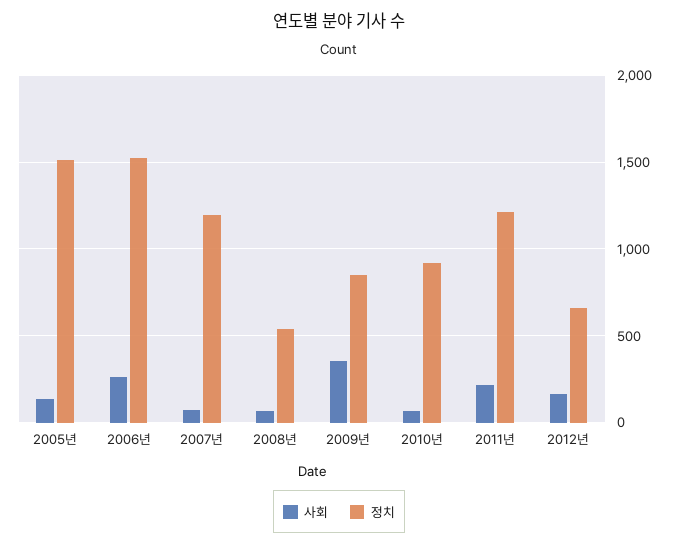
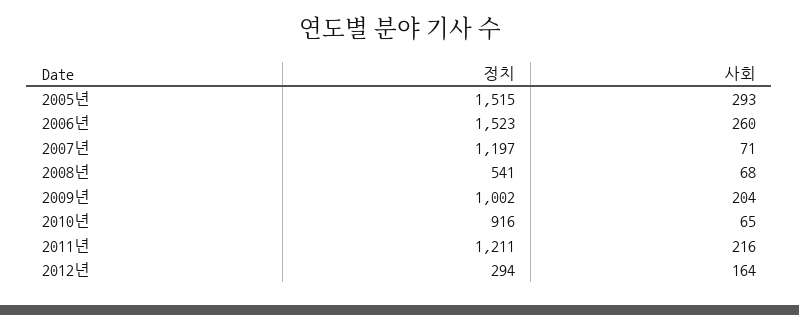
  {
    "사회": {
-     "2005년": 150,
+     "2005년": 293,
      "2006년": 260,
      "2007년": 71,
      "2008년": 68,
-     "2009년": 350,
+     "2009년": 204,
      "2010년": 65,
      "2011년": 216,
      "2012년": 164
    },
    "정치": {
      "2005년": 1515,
      "2006년": 1523,
      "2007년": 1197,
      "2008년": 541,
-     "2009년": 850,
+     "2009년": 1002,
      "2010년": 916,
      "2011년": 1211,
-     "2012년": 650
+     "2012년": 294
    }
  }

